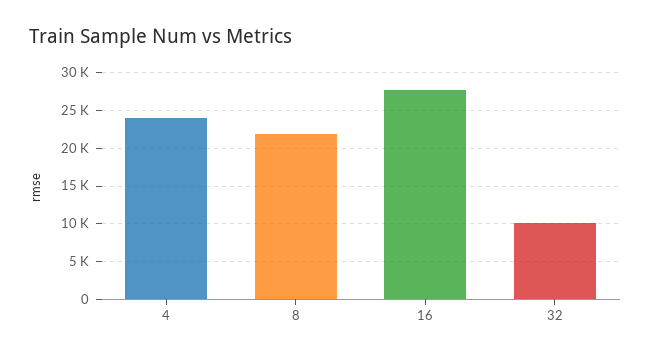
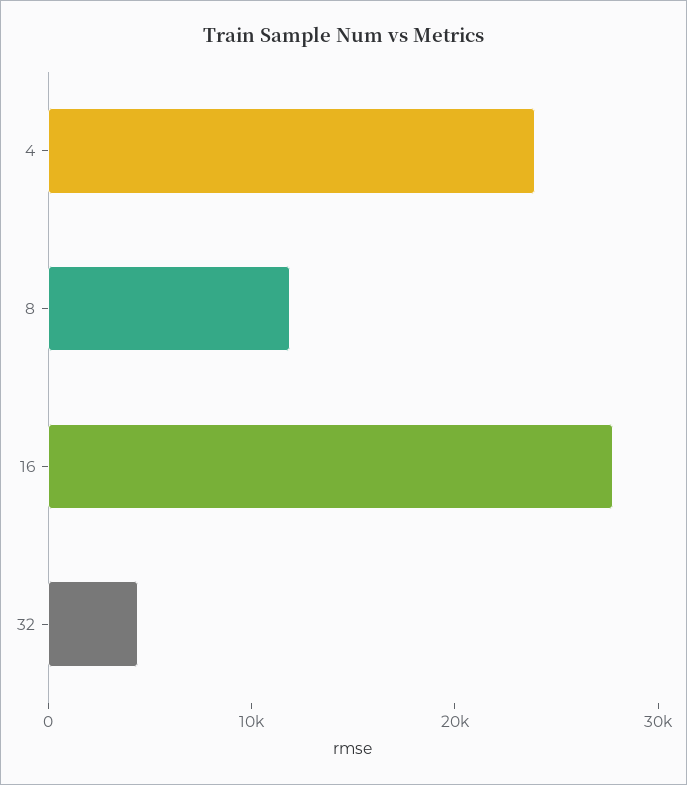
  {
    "4": 24000,
-   "8": 22000,
+   "8": 12000,
    "16": 28000,
-   "32": 10000
+   "32": 4000
  }

